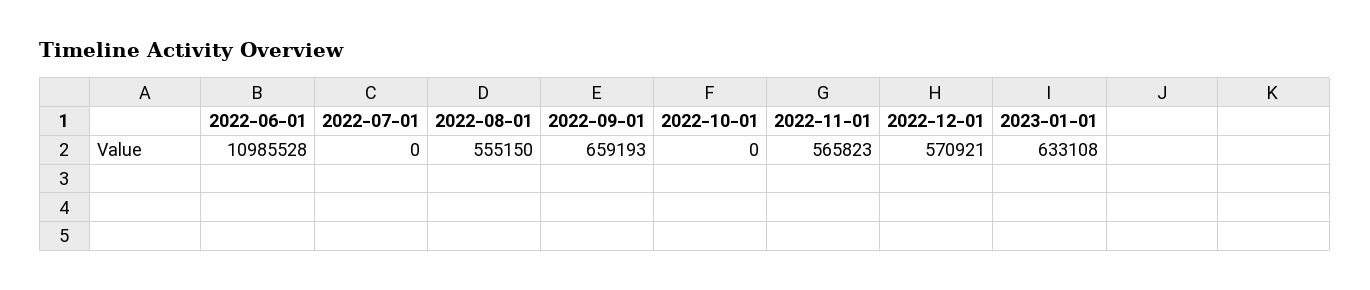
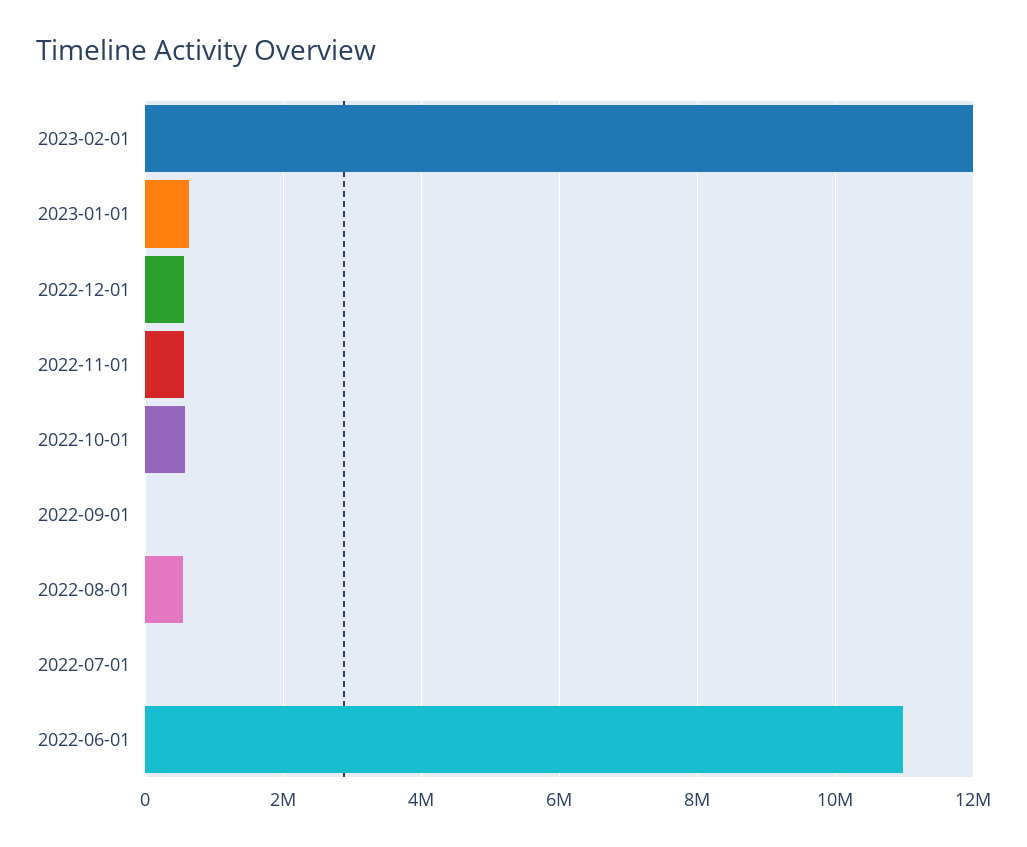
  {
    "2022-06-01": 10985528,
    "2022-07-01": 0,
    "2022-08-01": 555150,
-   "2022-09-01": 659193,
+   "2022-09-01": 0,
-   "2022-10-01": 0,
+   "2022-10-01": 600000,
    "2022-11-01": 565823,
    "2022-12-01": 570921,
-   "2023-01-01": 633108
+   "2023-01-01": 633108,
+   "2023-02-01": 12000000
  }

